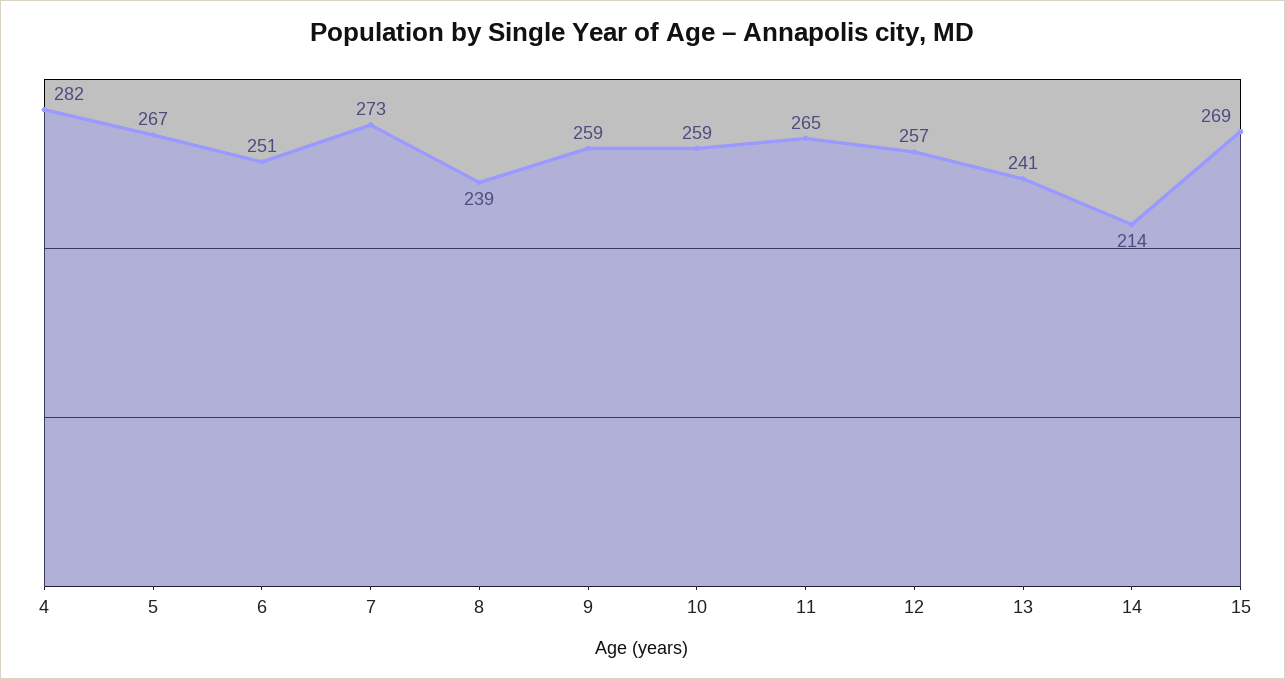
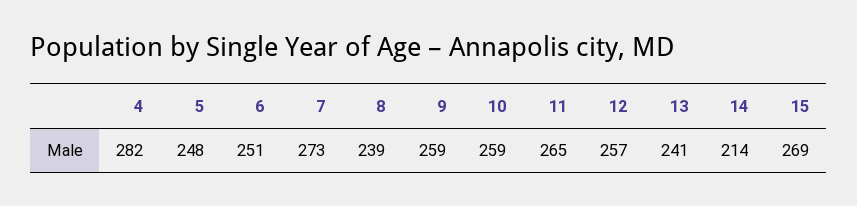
  {
    "4": 282,
-   "5": 267,
+   "5": 248,
    "6": 251,
    "7": 273,
    "8": 239,
    "9": 259,
    "10": 259,
    "11": 265,
    "12": 257,
    "13": 241,
    "14": 214,
    "15": 269
  }

